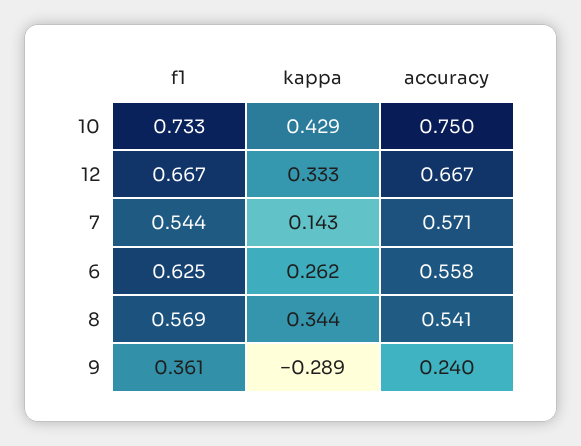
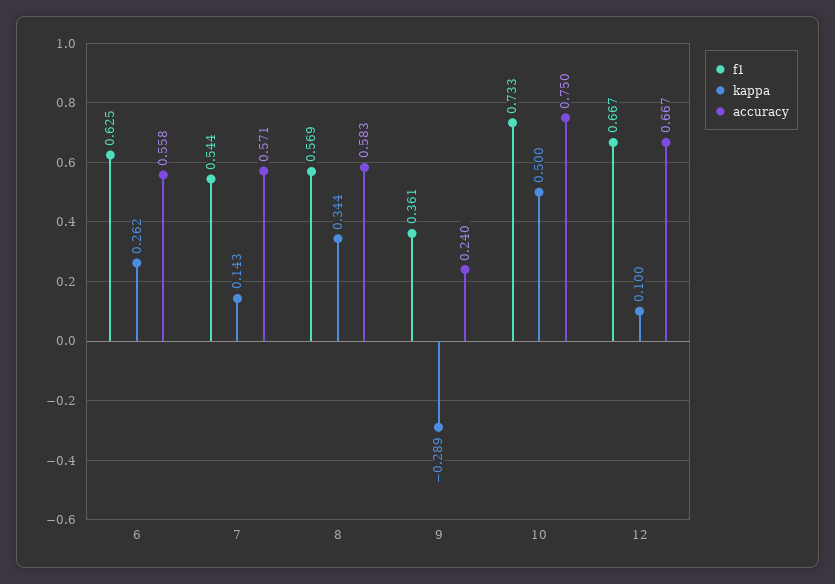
  {
    "f1": {
      "10": 0.733,
      "12": 0.667,
      "7": 0.544,
      "6": 0.625,
      "8": 0.569,
      "9": 0.361
    },
    "kappa": {
-     "10": 0.429,
+     "10": 0.5,
-     "12": 0.333,
+     "12": 0.1,
      "7": 0.143,
      "6": 0.262,
      "8": 0.344,
      "9": -0.289
    },
    "accuracy": {
      "10": 0.75,
      "12": 0.667,
      "7": 0.571,
      "6": 0.558,
-     "8": 0.541,
+     "8": 0.583,
      "9": 0.24
    }
  }

